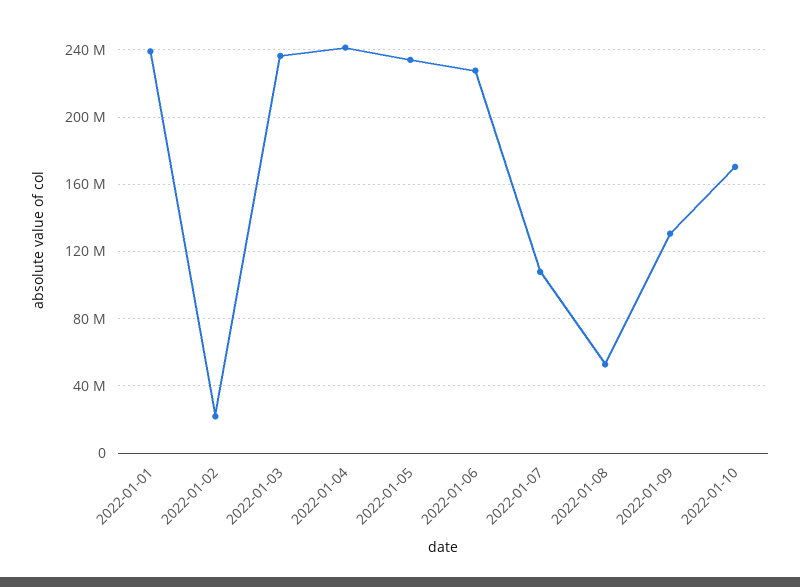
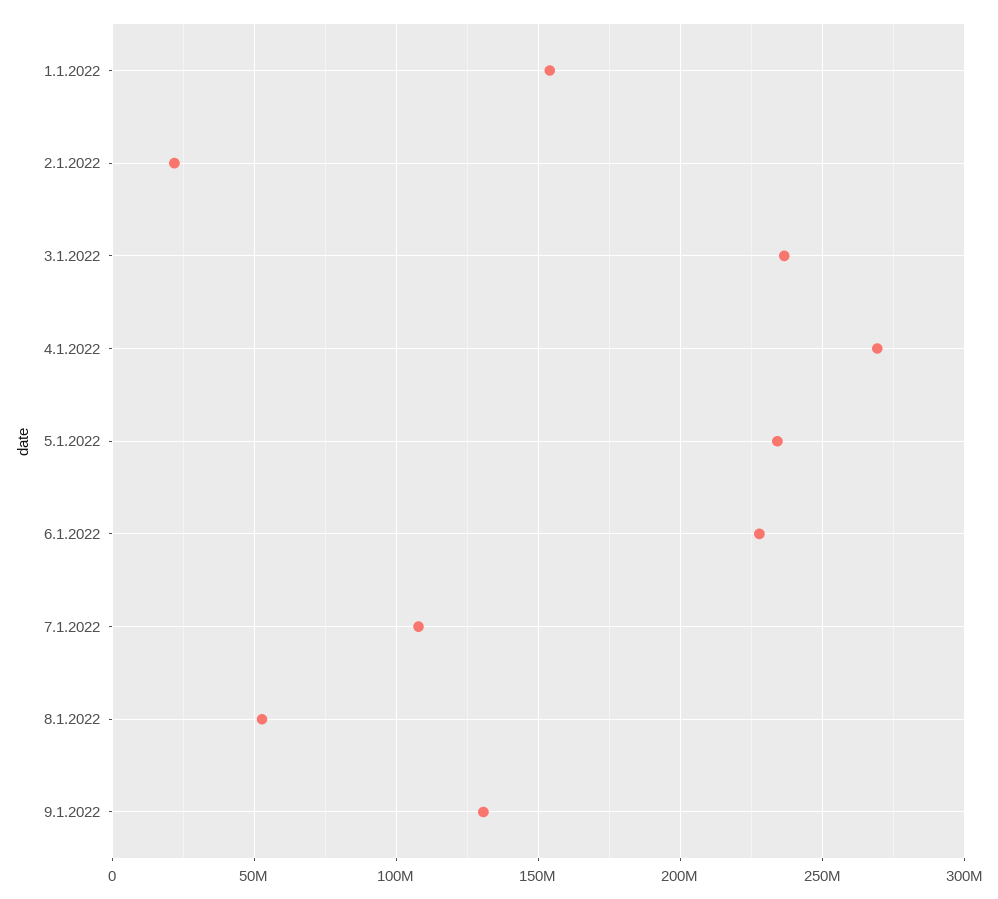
  {
-   "2022-01-01": 240000000,
+   "2022-01-01": 155000000,
    "2022-01-02": 20000000,
    "2022-01-03": 235000000,
-   "2022-01-04": 240000000,
+   "2022-01-04": 270000000,
    "2022-01-05": 235000000,
    "2022-01-06": 230000000,
    "2022-01-07": 110000000,
    "2022-01-08": 55000000,
-   "2022-01-09": 130000000,
+   "2022-01-09": 130000000
-   "2022-01-10": 170000000
  }

